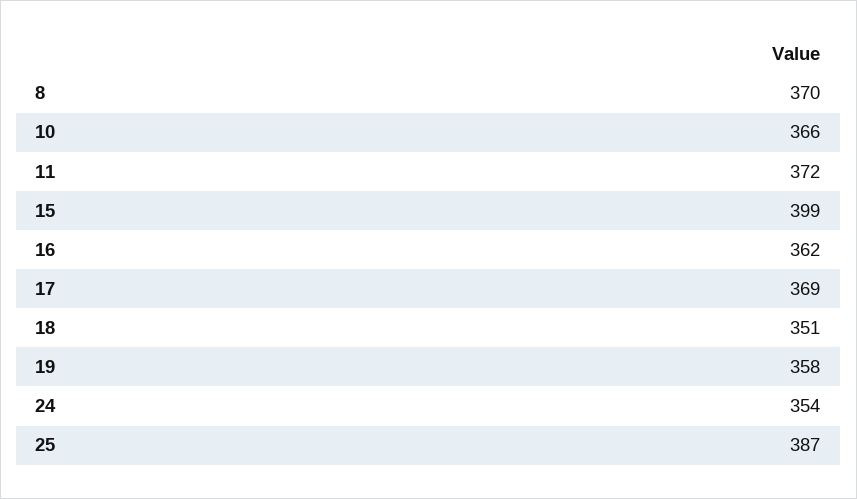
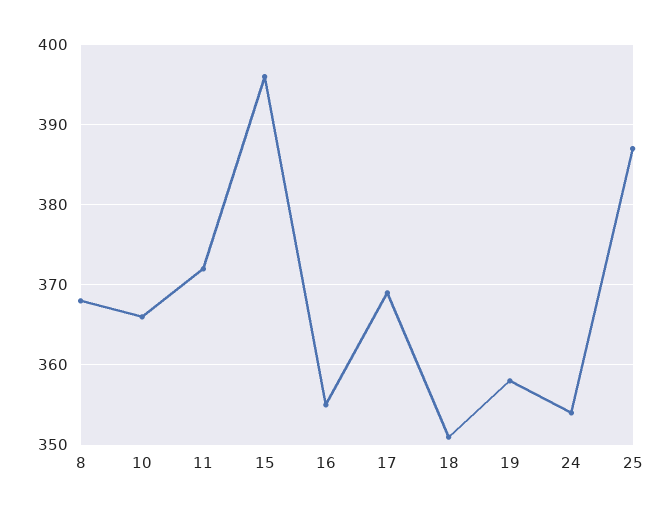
  {
-   "8": 370,
+   "8": 368,
    "10": 366,
    "11": 372,
-   "15": 399,
+   "15": 396,
-   "16": 362,
+   "16": 355,
    "17": 369,
    "18": 351,
    "19": 358,
    "24": 354,
    "25": 387
  }

